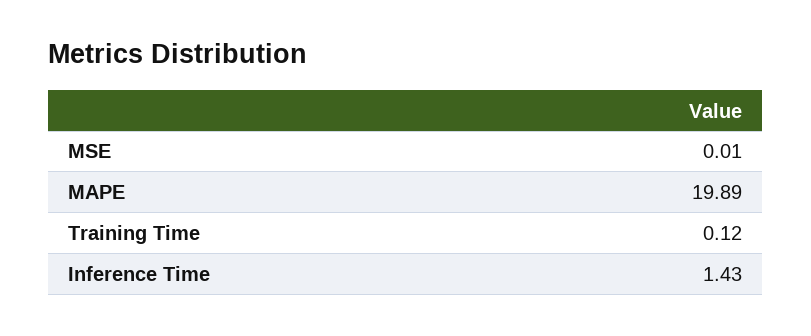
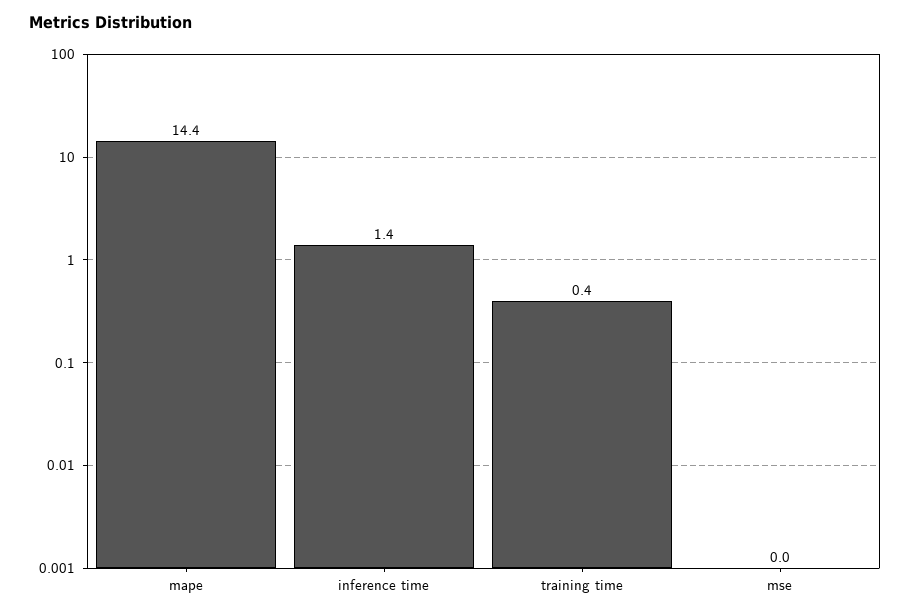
  {
    "MSE": 0.01,
-   "MAPE": 19.89,
+   "MAPE": 14.4,
-   "Training Time": 0.12,
+   "Training Time": 0.4,
    "Inference Time": 1.43
  }

